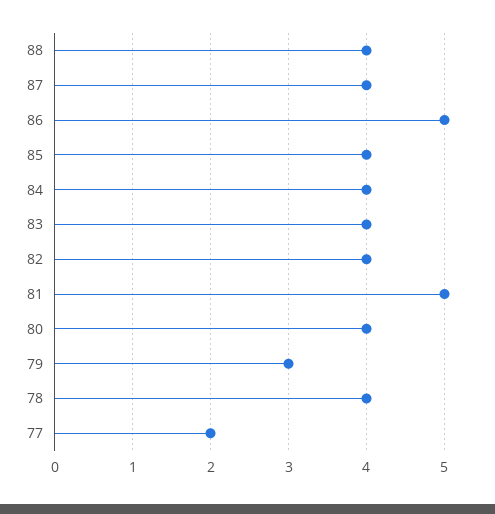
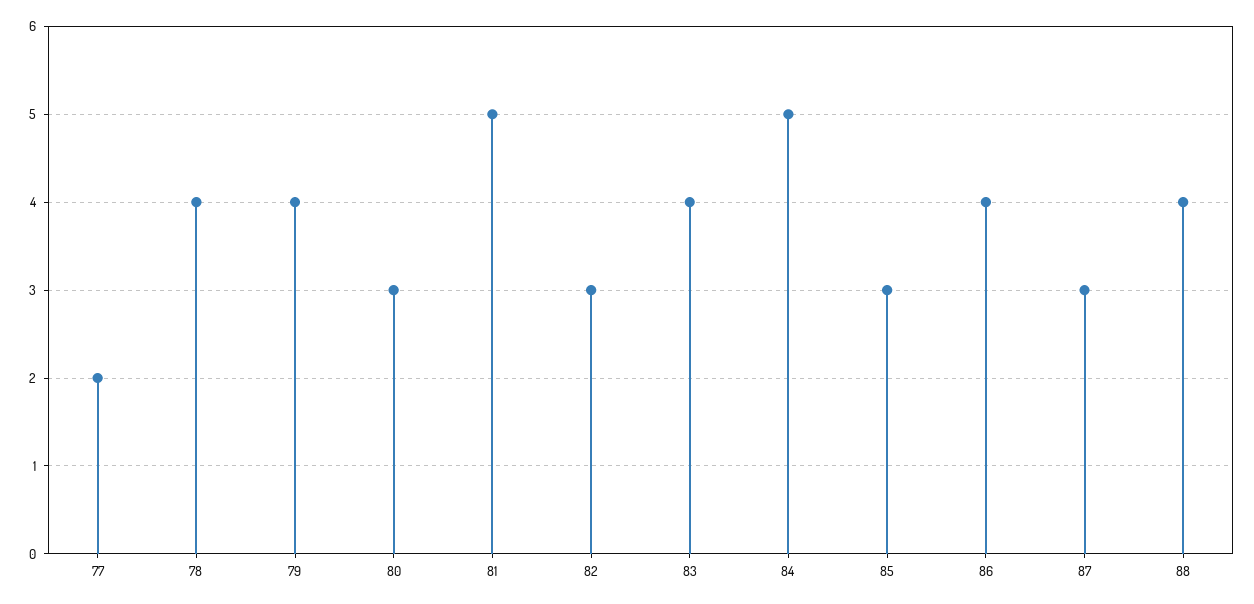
  {
    "88": 4,
-   "87": 4,
+   "87": 3,
-   "86": 5,
+   "86": 4,
-   "85": 4,
+   "85": 3,
-   "84": 4,
+   "84": 5,
    "83": 4,
-   "82": 4,
+   "82": 3,
    "81": 5,
-   "80": 4,
+   "80": 3,
-   "79": 3,
+   "79": 4,
    "78": 4,
    "77": 2
  }

